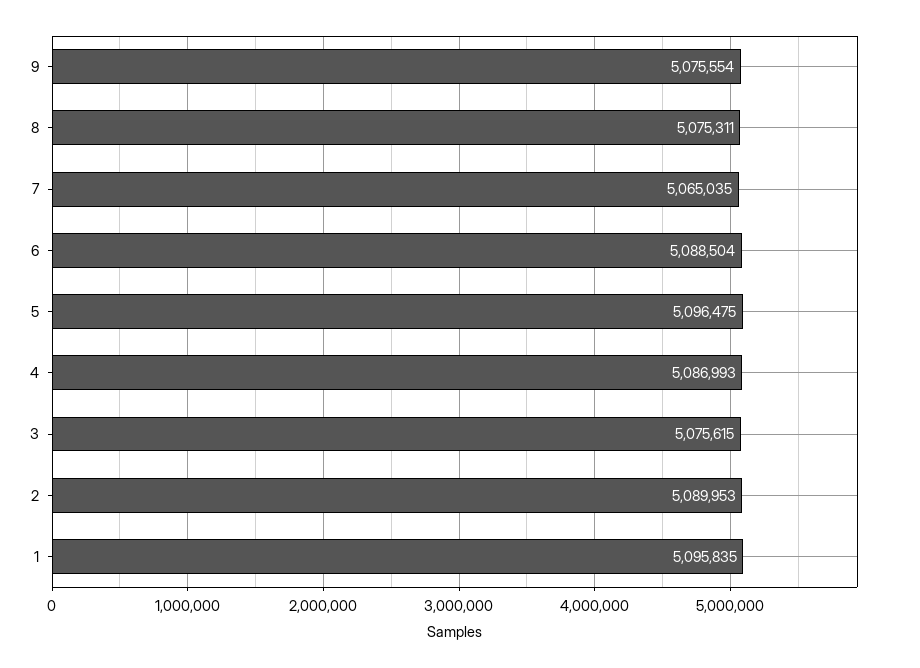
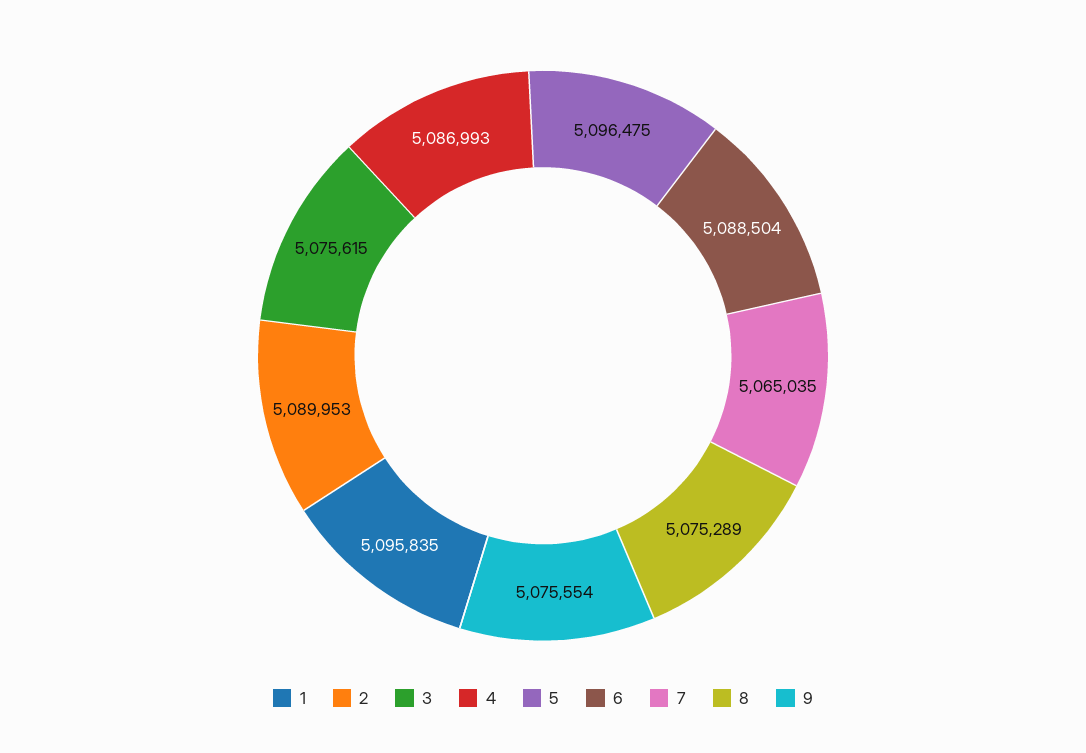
  {
    "9": 5075554,
-   "8": 5075311,
+   "8": 5075289,
    "7": 5065035,
    "6": 5088504,
    "5": 5096475,
    "4": 5086993,
    "3": 5075615,
    "2": 5089953,
    "1": 5095835
  }

